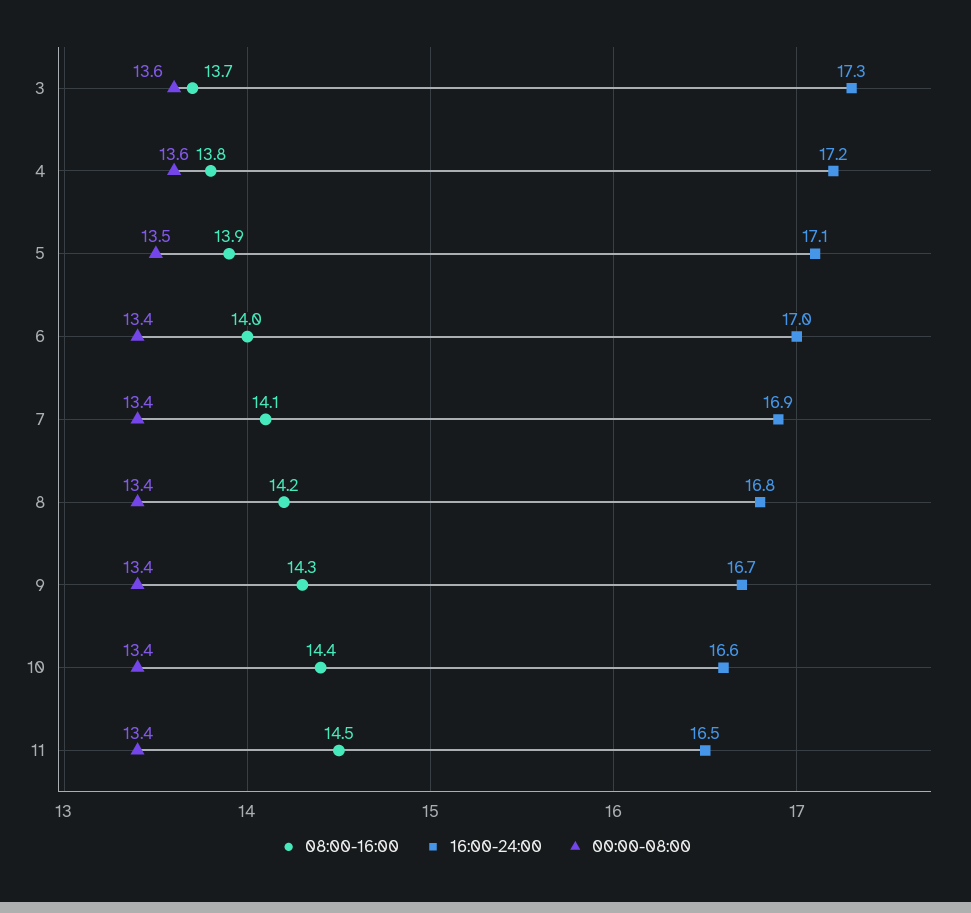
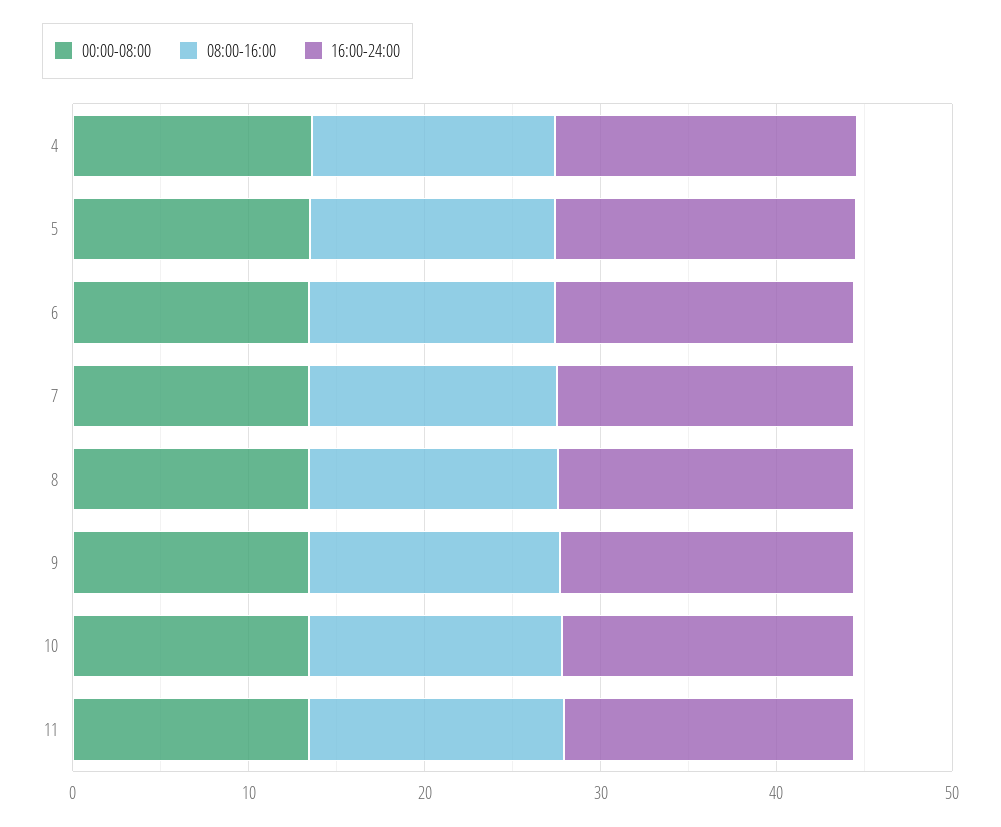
  {
    "08:00-16:00": {
-     "3": 13.7,
      "4": 13.8,
      "5": 13.9,
      "6": 14,
      "7": 14.1,
      "8": 14.2,
      "9": 14.3,
      "10": 14.4,
      "11": 14.5
    },
    "16:00-24:00": {
-     "3": 17.3,
      "4": 17.2,
      "5": 17.1,
      "6": 17,
      "7": 16.9,
      "8": 16.8,
      "9": 16.7,
      "10": 16.6,
      "11": 16.5
    },
    "00:00-08:00": {
-     "3": 13.6,
      "4": 13.6,
      "5": 13.5,
      "6": 13.4,
      "7": 13.4,
      "8": 13.4,
      "9": 13.4,
      "10": 13.4,
      "11": 13.4
    }
  }

